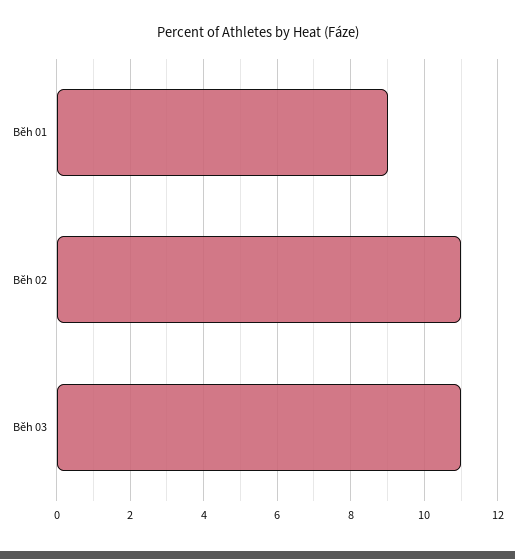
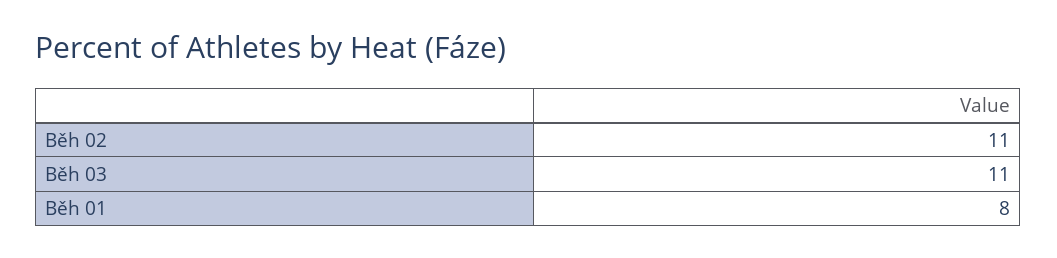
  {
-   "Běh 01": 9,
+   "Běh 01": 8,
    "Běh 02": 11,
    "Běh 03": 11
  }

